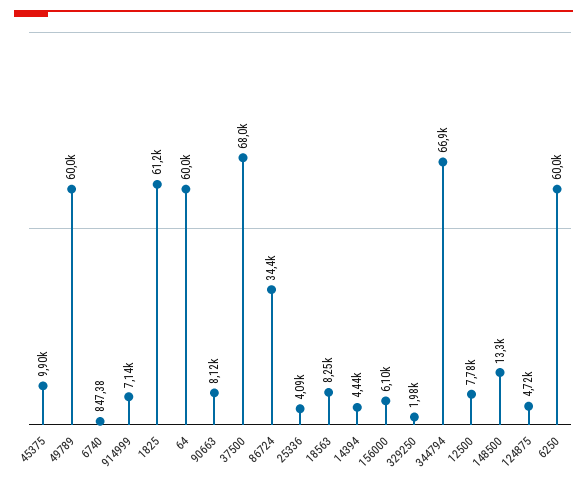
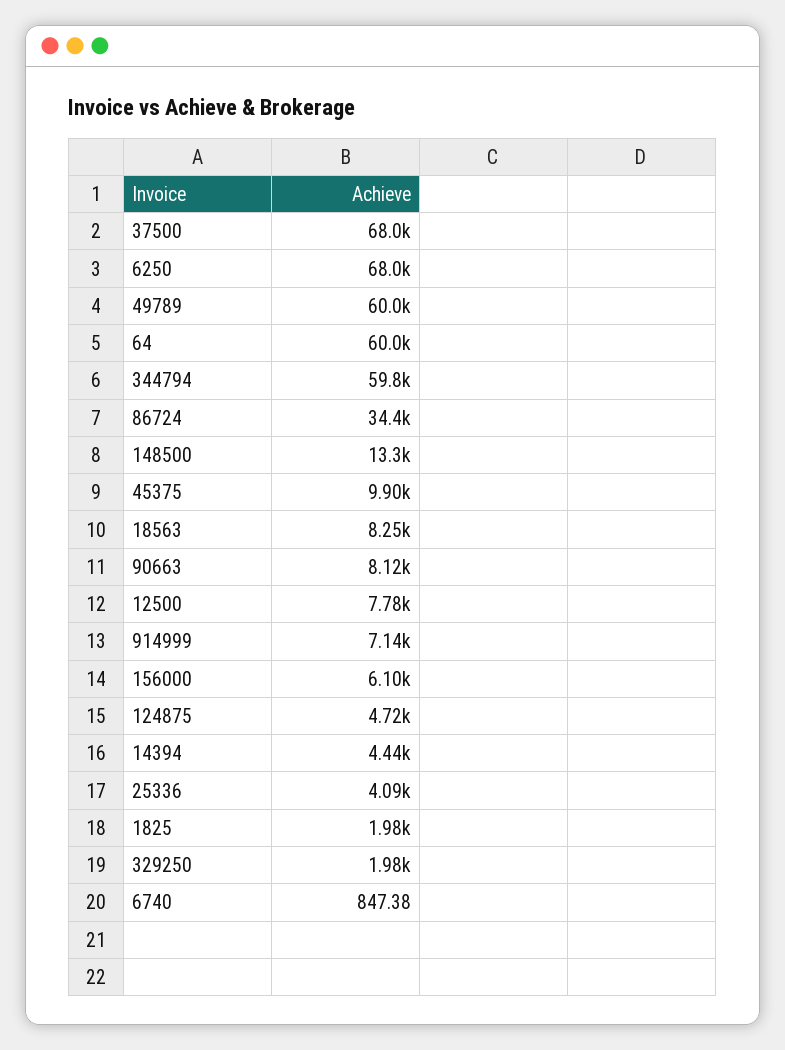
  {
    "45375": 9900,
    "49789": 60000,
    "6740": 847.38,
    "914999": 7140,
-   "1825": 61200,
+   "1825": 1980,
    "64": 60000,
    "90663": 8120,
    "37500": 68000,
    "86724": 34400,
    "25336": 4090,
    "18563": 8250,
    "14394": 4440,
    "156000": 6100,
    "329250": 1980,
-   "344794": 66900,
+   "344794": 59800,
    "12500": 7780,
    "148500": 13300,
    "124875": 4720,
-   "6250": 60000
+   "6250": 68000
  }

